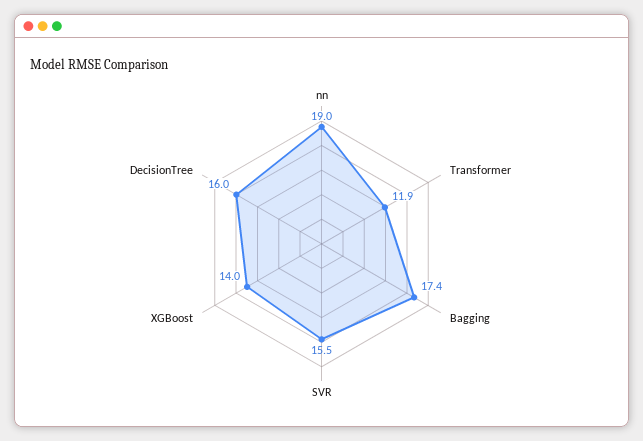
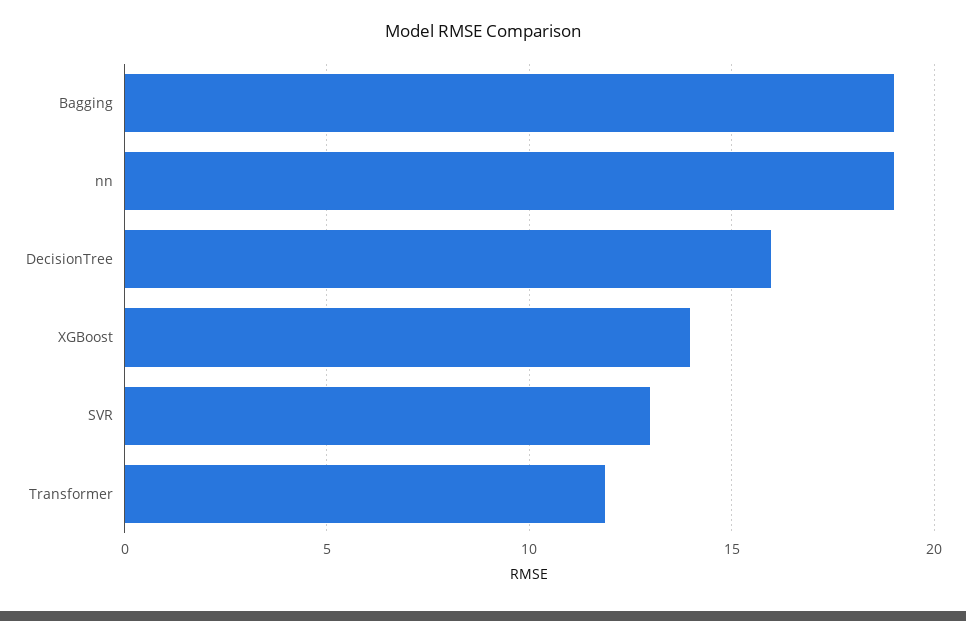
  {
    "nn": 19,
    "Transformer": 11.9,
-   "Bagging": 17.4,
+   "Bagging": 19,
-   "SVR": 15.5,
+   "SVR": 13,
    "XGBoost": 14,
    "DecisionTree": 16
  }

